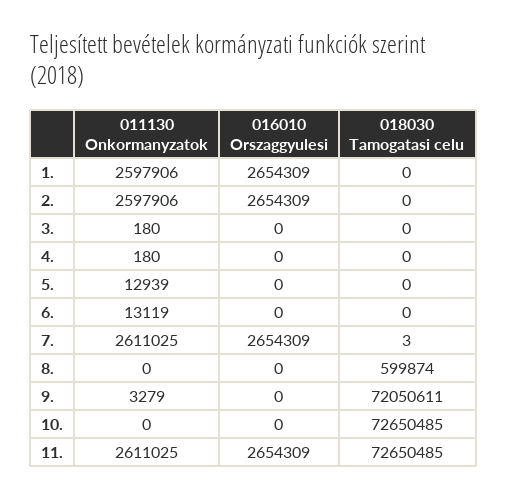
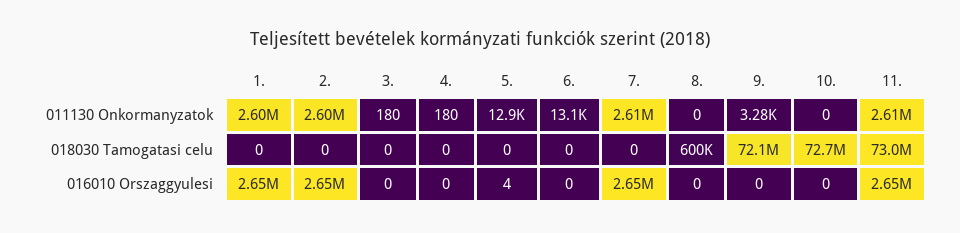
  {
    "011130 Onkormanyzatok": {
      "1.": 2597906,
      "2.": 2597906,
      "3.": 180,
      "4.": 180,
      "5.": 12939,
      "6.": 13119,
      "7.": 2611025,
      "8.": 0,
      "9.": 3279,
      "10.": 0,
      "11.": 2611025
    },
    "016010 Orszaggyulesi": {
      "1.": 2654309,
      "2.": 2654309,
      "3.": 0,
      "4.": 0,
-     "5.": 0,
+     "5.": 4,
      "6.": 0,
      "7.": 2654309,
      "8.": 0,
      "9.": 0,
      "10.": 0,
      "11.": 2654309
    },
    "018030 Tamogatasi celu": {
      "1.": 0,
      "2.": 0,
      "3.": 0,
      "4.": 0,
      "5.": 0,
      "6.": 0,
-     "7.": 3,
+     "7.": 0,
      "8.": 599874,
      "9.": 72050611,
      "10.": 72650485,
-     "11.": 72650485
+     "11.": 73000000
    }
  }

